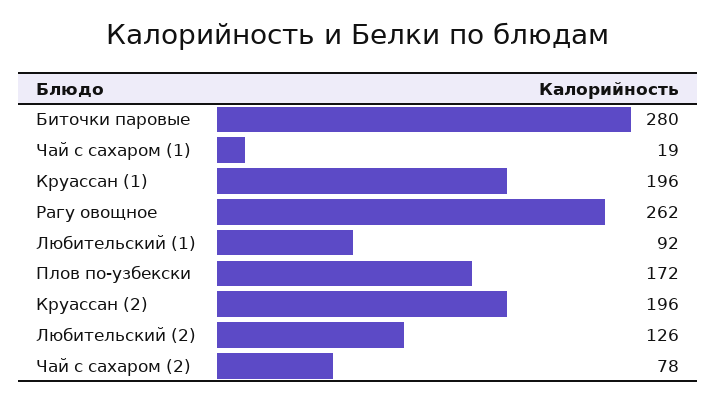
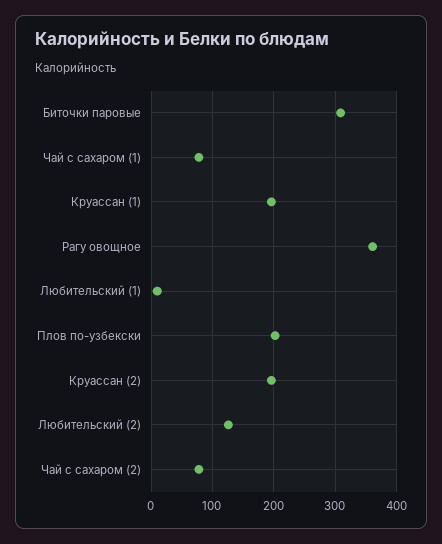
  {
-   "Биточки паровые": 280,
+   "Биточки паровые": 310,
-   "Чай с сахаром (1)": 19,
+   "Чай с сахаром (1)": 80,
    "Круассан (1)": 196,
-   "Рагу овощное": 262,
+   "Рагу овощное": 360,
-   "Любительский (1)": 92,
+   "Любительский (1)": 10,
-   "Плов по-узбекски": 172,
+   "Плов по-узбекски": 200,
    "Круассан (2)": 196,
    "Любительский (2)": 126,
    "Чай с сахаром (2)": 78
  }

